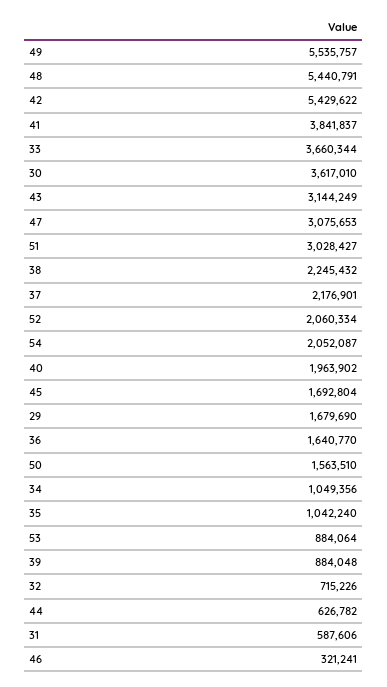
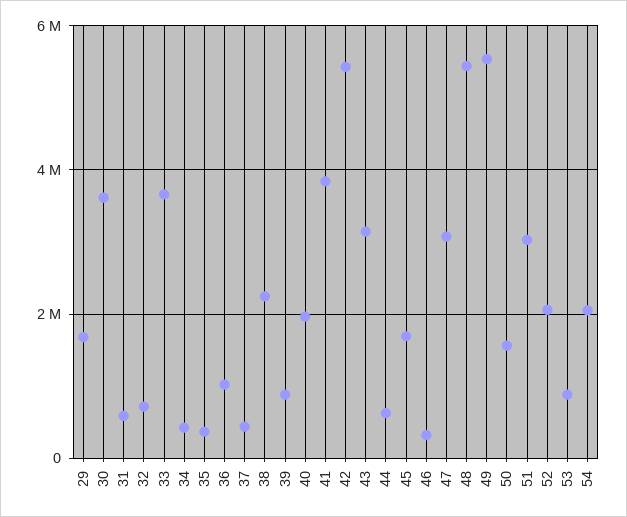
  {
    "49": 5535757,
    "48": 5440791,
    "42": 5429622,
    "41": 3841837,
    "33": 3660344,
    "30": 3617010,
    "43": 3144249,
    "47": 3075653,
    "51": 3028427,
    "38": 2245432,
-   "37": 2176901,
+   "37": 400000,
    "52": 2060334,
    "54": 2052087,
    "40": 1963902,
    "45": 1692804,
    "29": 1679690,
-   "36": 1640770,
+   "36": 1000000,
    "50": 1563510,
-   "34": 1049356,
+   "34": 400000,
-   "35": 1042240,
+   "35": 400000,
    "53": 884064,
    "39": 884048,
    "32": 715226,
    "44": 626782,
    "31": 587606,
    "46": 321241
  }

